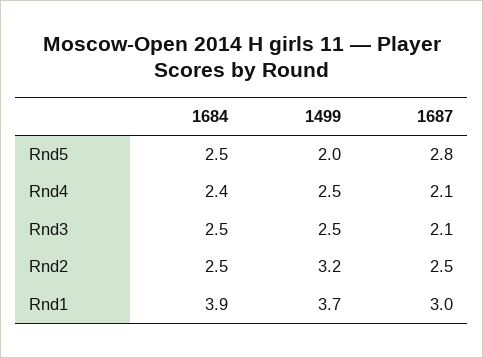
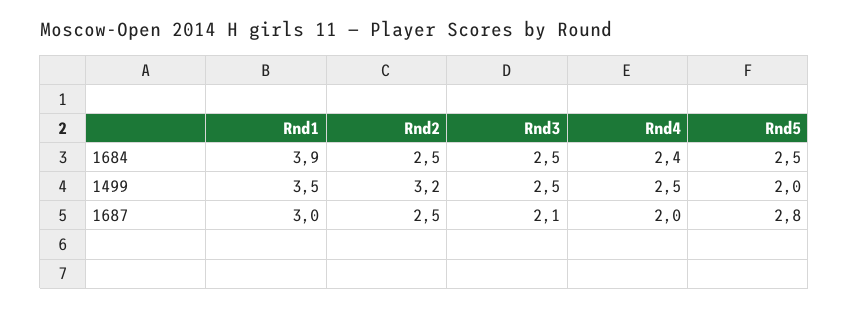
  {
    "1684": {
      "Rnd5": 2.5,
      "Rnd4": 2.4,
      "Rnd3": 2.5,
      "Rnd2": 2.5,
      "Rnd1": 3.9
    },
    "1499": {
      "Rnd5": 2,
      "Rnd4": 2.5,
      "Rnd3": 2.5,
      "Rnd2": 3.2,
-     "Rnd1": 3.7
+     "Rnd1": 3.5
    },
    "1687": {
      "Rnd5": 2.8,
-     "Rnd4": 2.1,
+     "Rnd4": 2,
      "Rnd3": 2.1,
      "Rnd2": 2.5,
      "Rnd1": 3
    }
  }

